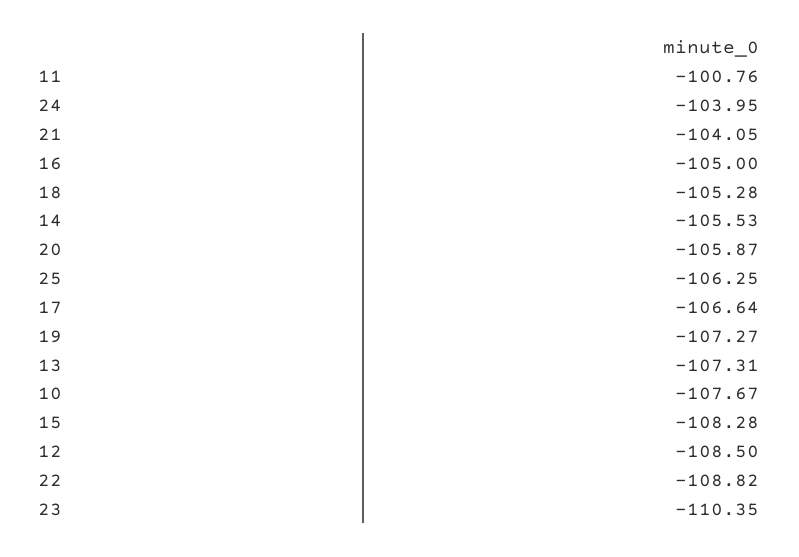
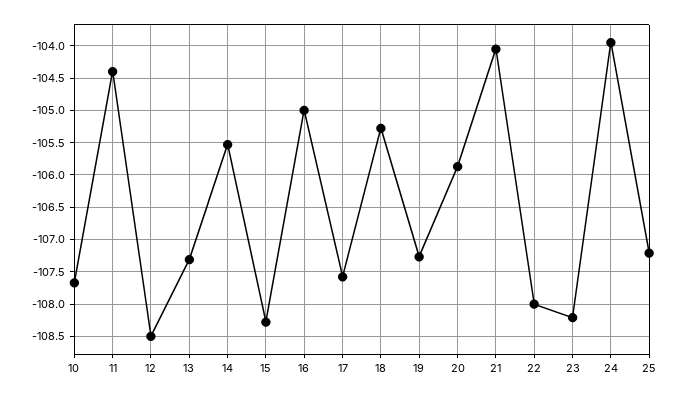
  {
-   "11": -100.76,
+   "11": -104.4,
    "24": -103.95,
    "21": -104.05,
    "16": -105,
    "18": -105.28,
    "14": -105.53,
    "20": -105.87,
-   "25": -106.25,
+   "25": -107.2,
-   "17": -106.64,
+   "17": -107.6,
    "19": -107.27,
    "13": -107.31,
    "10": -107.67,
    "15": -108.28,
    "12": -108.5,
-   "22": -108.82,
+   "22": -108,
-   "23": -110.35
+   "23": -108.2
  }

